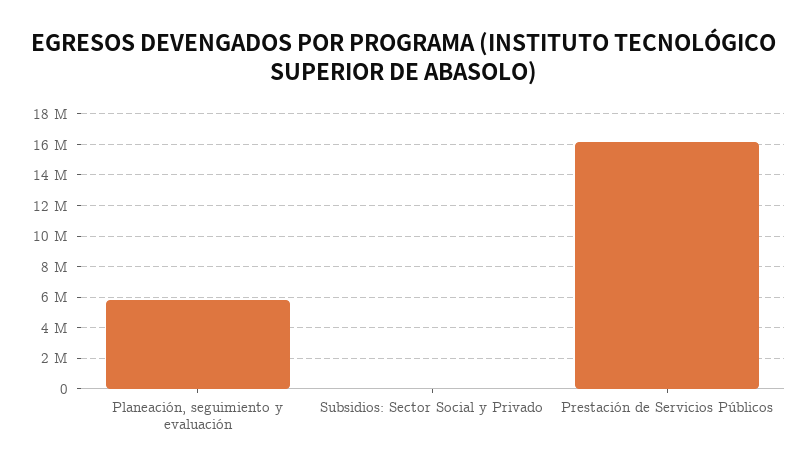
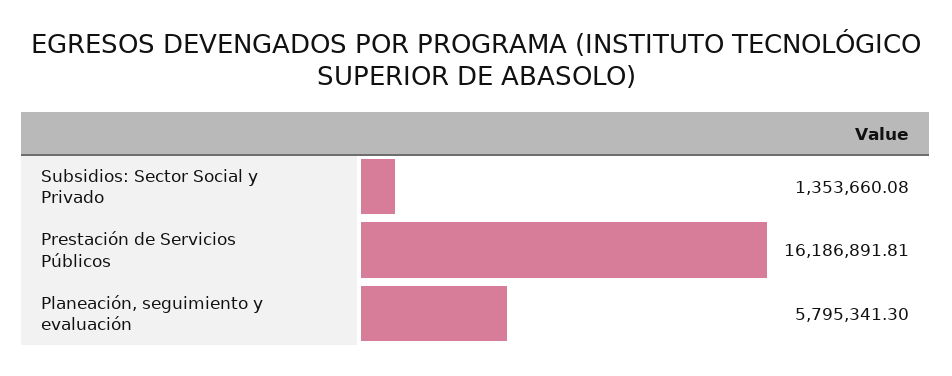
  {
    "Planeación, seguimiento y evaluación": 5795341.3,
-   "Subsidios: Sector Social y Privado": 0,
+   "Subsidios: Sector Social y Privado": 1353660.08,
    "Prestación de Servicios Públicos": 16186891.81
  }

